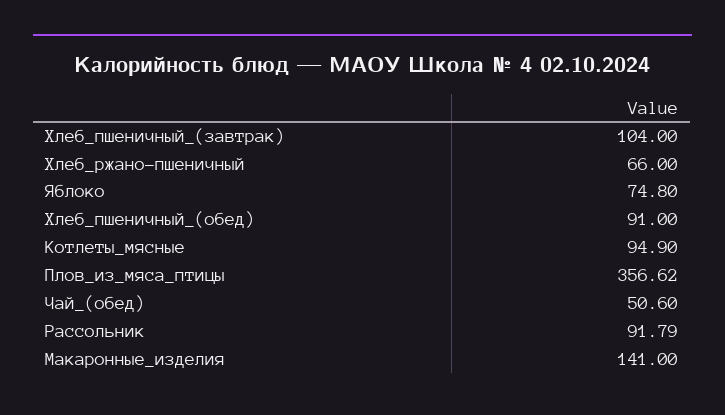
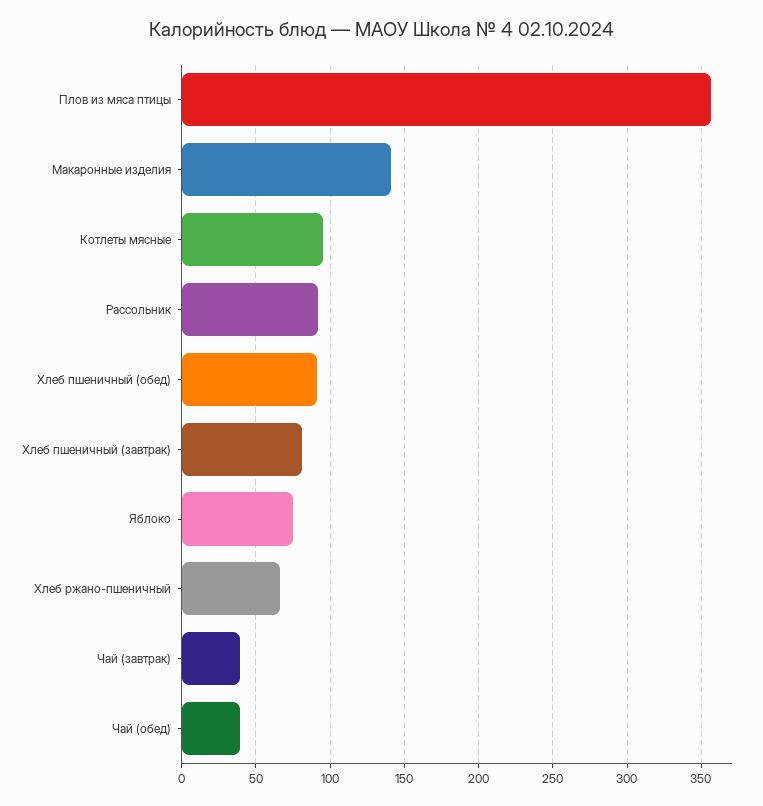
  {
-   "Хлеб_пшеничный_(завтрак)": 104,
+   "Хлеб_пшеничный_(завтрак)": 80,
    "Хлеб_ржано-пшеничный": 66,
    "Яблоко": 74.8,
    "Хлеб_пшеничный_(обед)": 91,
    "Котлеты_мясные": 94.9,
    "Плов_из_мяса_птицы": 356.62,
-   "Чай_(обед)": 50.6,
+   "Чай_(обед)": 40,
    "Рассольник": 91.79,
-   "Макаронные_изделия": 141
+   "Макаронные_изделия": 141,
+   "Чай (завтрак)": 40
  }

